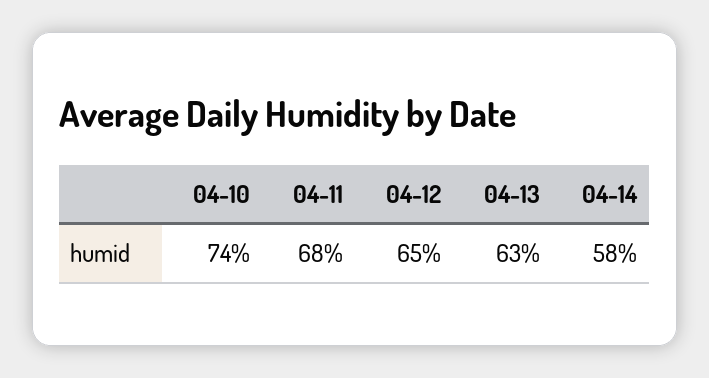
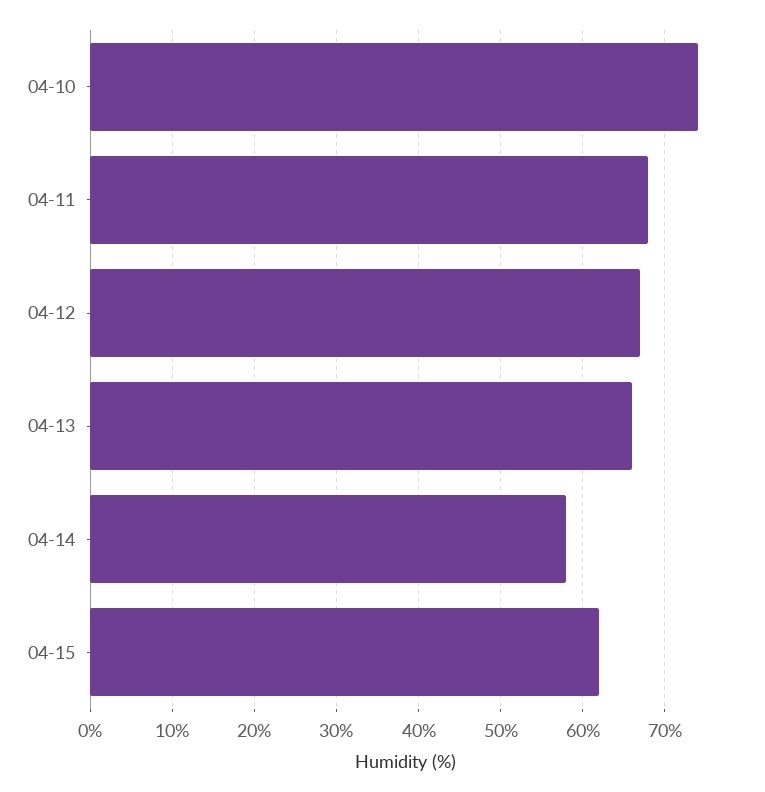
  {
    "04-10": 74,
    "04-11": 68,
-   "04-12": 65,
+   "04-12": 67,
-   "04-13": 63,
+   "04-13": 66,
-   "04-14": 58
+   "04-14": 58,
+   "04-15": 62
  }

